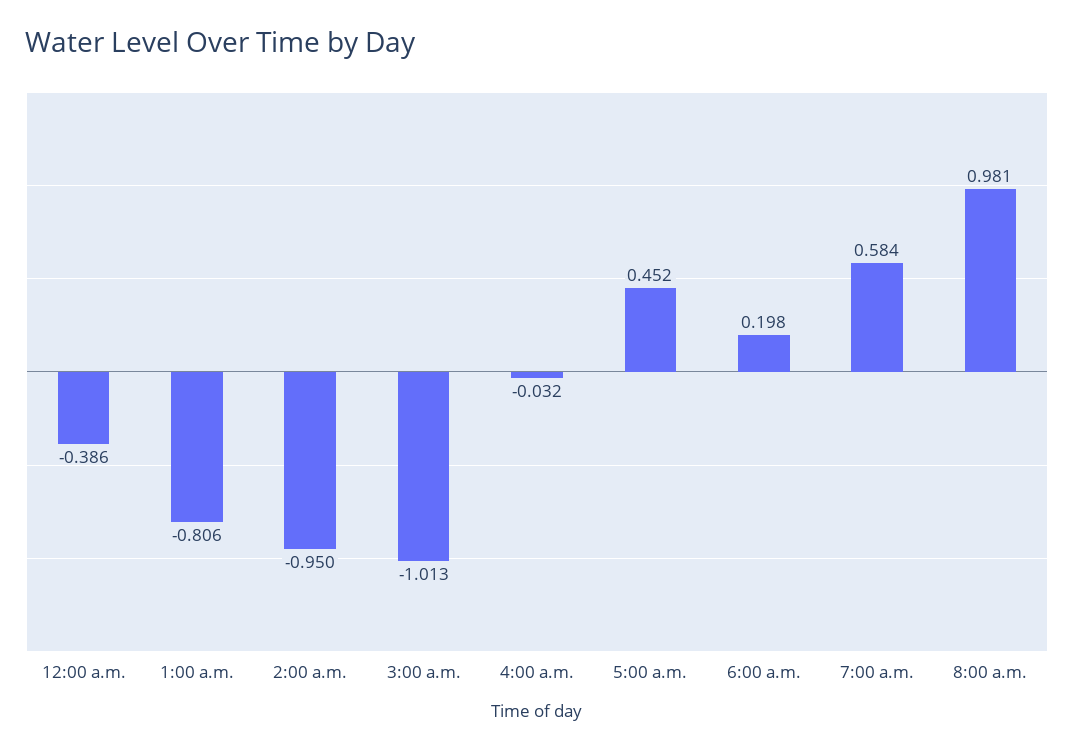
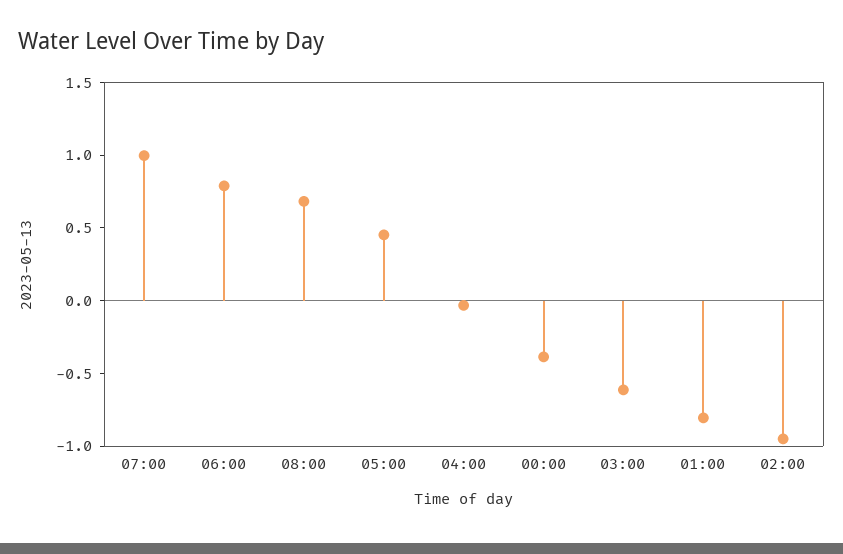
  {
    "12:00 a.m.": -0.386,
    "1:00 a.m.": -0.806,
    "2:00 a.m.": -0.95,
-   "3:00 a.m.": -1.013,
+   "3:00 a.m.": -0.6,
    "4:00 a.m.": -0.032,
    "5:00 a.m.": 0.452,
-   "6:00 a.m.": 0.198,
+   "6:00 a.m.": 0.8,
-   "7:00 a.m.": 0.584,
+   "7:00 a.m.": 1,
-   "8:00 a.m.": 0.981
+   "8:00 a.m.": 0.7
  }

